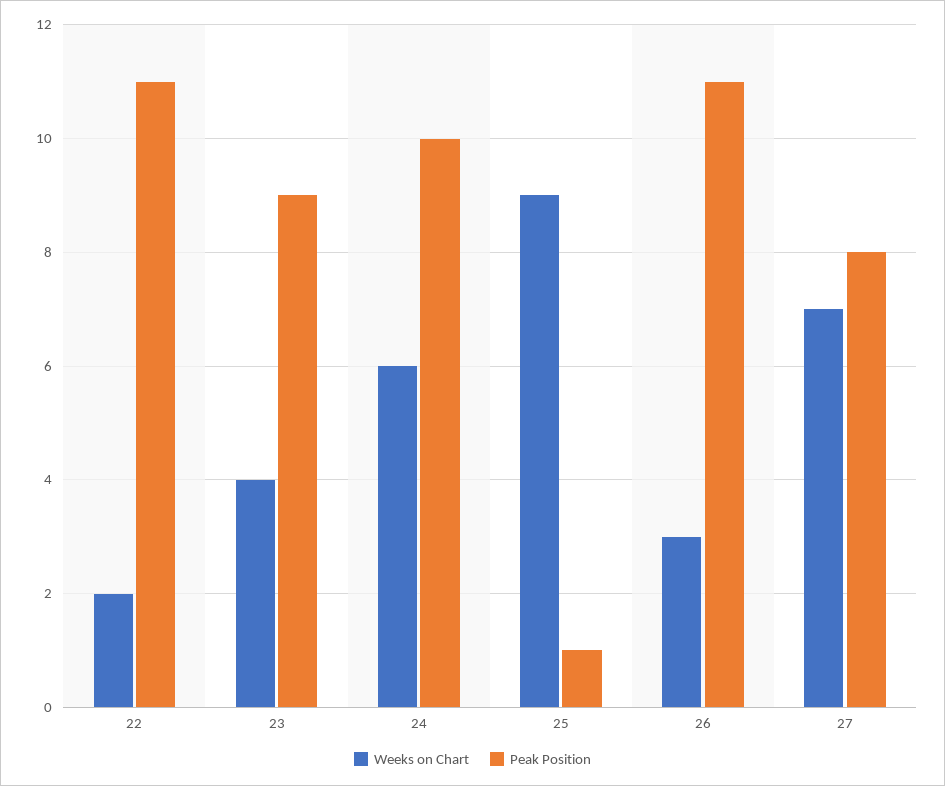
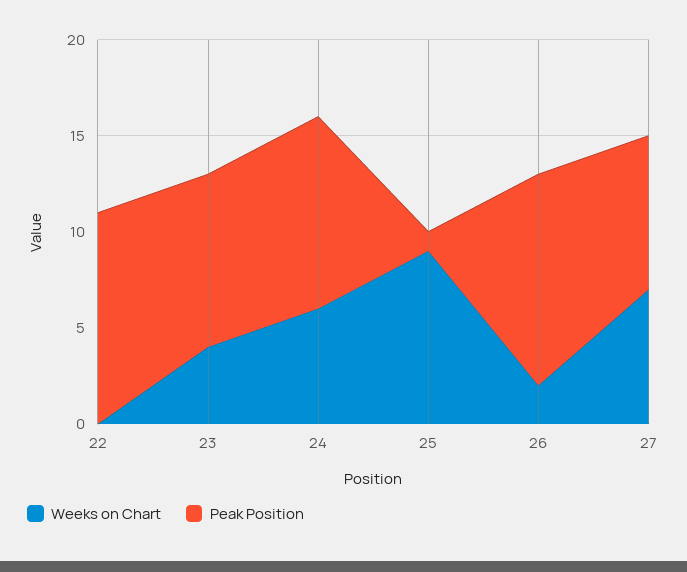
  {
    "Weeks on Chart": {
-     "22": 2,
+     "22": 0,
      "23": 4,
      "24": 6,
      "25": 9,
-     "26": 3,
+     "26": 2,
      "27": 7
    },
    "Peak Position": {
      "22": 11,
      "23": 9,
      "24": 10,
      "25": 1,
      "26": 11,
      "27": 8
    }
  }

